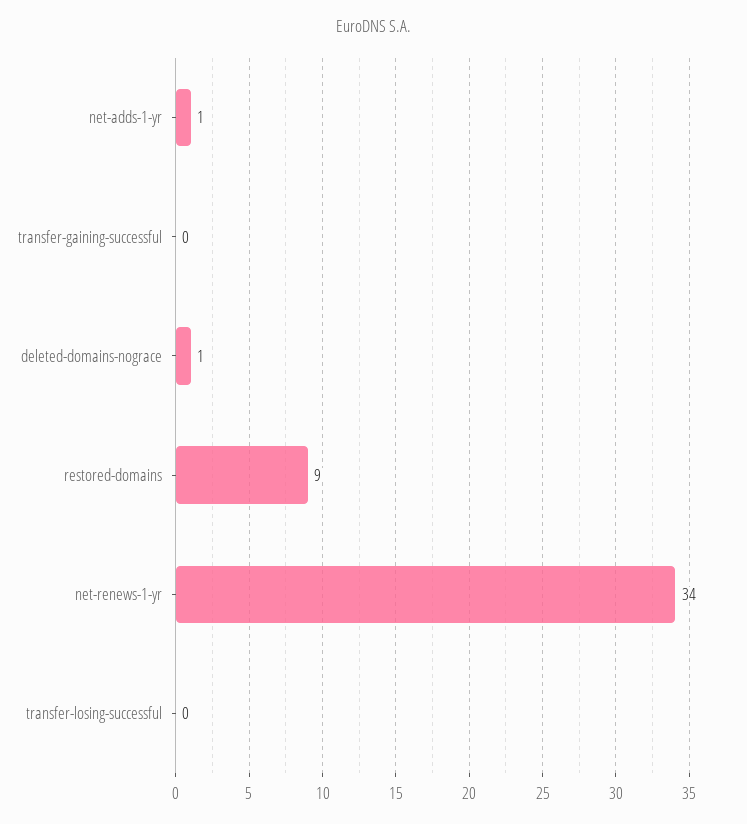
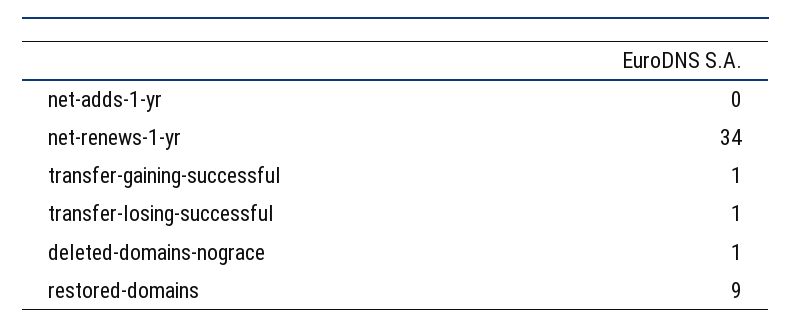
  {
-   "net-adds-1-yr": 1,
+   "net-adds-1-yr": 0,
-   "transfer-gaining-successful": 0,
+   "transfer-gaining-successful": 1,
    "deleted-domains-nograce": 1,
    "restored-domains": 9,
    "net-renews-1-yr": 34,
-   "transfer-losing-successful": 0
+   "transfer-losing-successful": 1
  }

